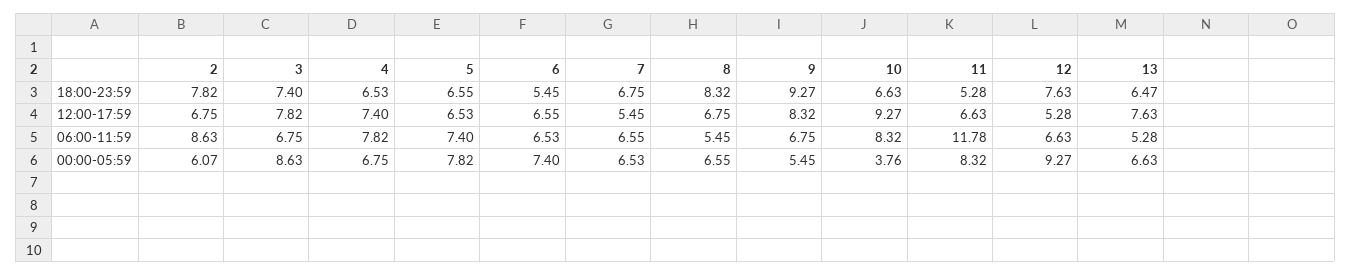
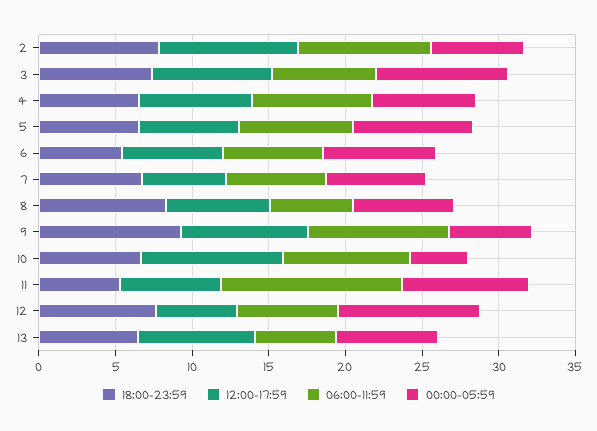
  {
    "18:00-23:59": {
      "2": 7.82,
      "3": 7.4,
      "4": 6.53,
      "5": 6.55,
      "6": 5.45,
      "7": 6.75,
      "8": 8.32,
      "9": 9.27,
      "10": 6.63,
      "11": 5.28,
      "12": 7.63,
      "13": 6.47
    },
    "12:00-17:59": {
-     "2": 6.75,
+     "2": 9,
      "3": 7.82,
      "4": 7.4,
      "5": 6.53,
      "6": 6.55,
      "7": 5.45,
      "8": 6.75,
      "9": 8.32,
      "10": 9.27,
      "11": 6.63,
      "12": 5.28,
      "13": 7.63
    },
    "06:00-11:59": {
      "2": 8.63,
      "3": 6.75,
      "4": 7.82,
      "5": 7.4,
      "6": 6.53,
      "7": 6.55,
      "8": 5.45,
-     "9": 6.75,
+     "9": 9,
      "10": 8.32,
      "11": 11.78,
      "12": 6.63,
      "13": 5.28
    },
    "00:00-05:59": {
      "2": 6.07,
      "3": 8.63,
      "4": 6.75,
      "5": 7.82,
      "6": 7.4,
      "7": 6.53,
      "8": 6.55,
      "9": 5.45,
      "10": 3.76,
      "11": 8.32,
      "12": 9.27,
      "13": 6.63
    }
  }

